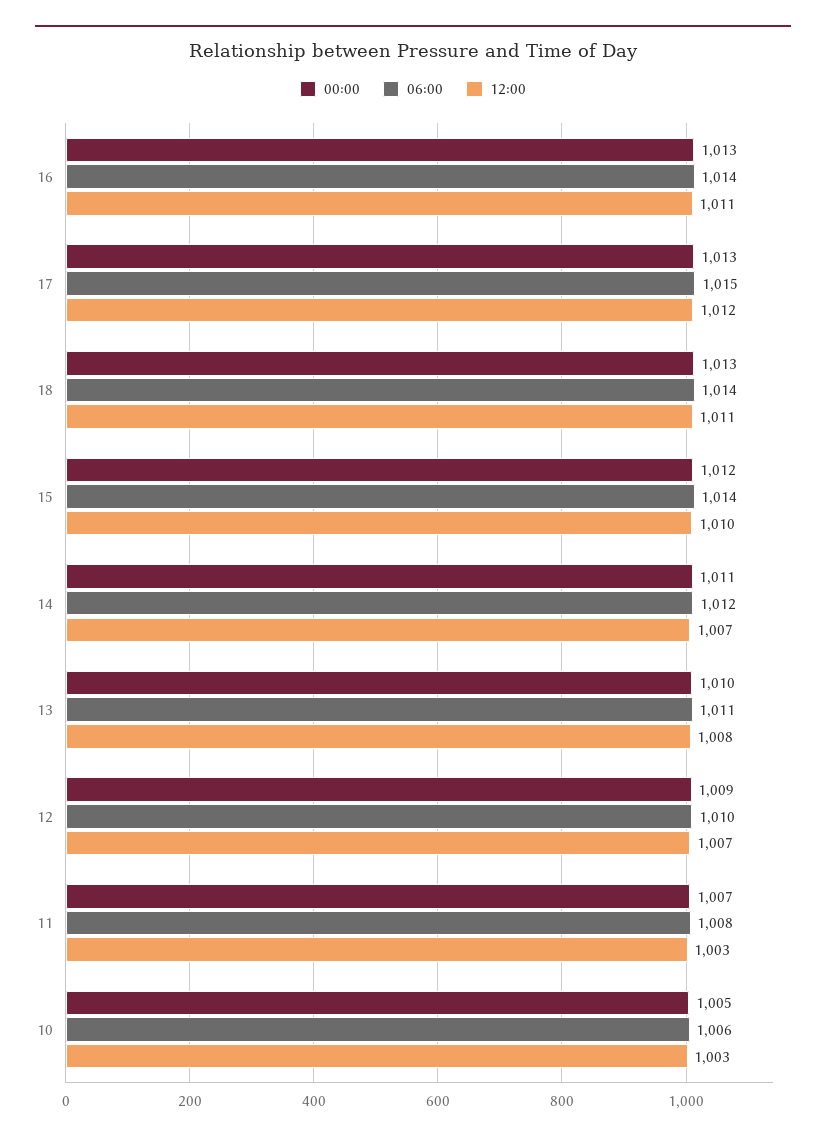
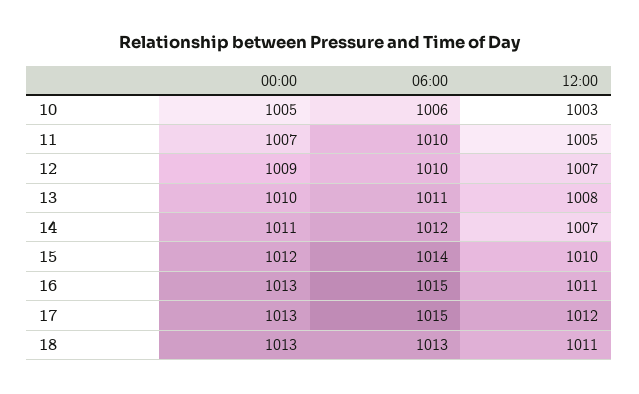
  {
    "00:00": {
      "16": 1013,
      "17": 1013,
      "18": 1013,
      "15": 1012,
      "14": 1011,
      "13": 1010,
      "12": 1009,
      "11": 1007,
      "10": 1005
    },
    "06:00": {
-     "16": 1014,
+     "16": 1015,
      "17": 1015,
-     "18": 1014,
+     "18": 1013,
      "15": 1014,
      "14": 1012,
      "13": 1011,
      "12": 1010,
-     "11": 1008,
+     "11": 1010,
      "10": 1006
    },
    "12:00": {
      "16": 1011,
      "17": 1012,
      "18": 1011,
      "15": 1010,
      "14": 1007,
      "13": 1008,
      "12": 1007,
-     "11": 1003,
+     "11": 1005,
      "10": 1003
    }
  }

